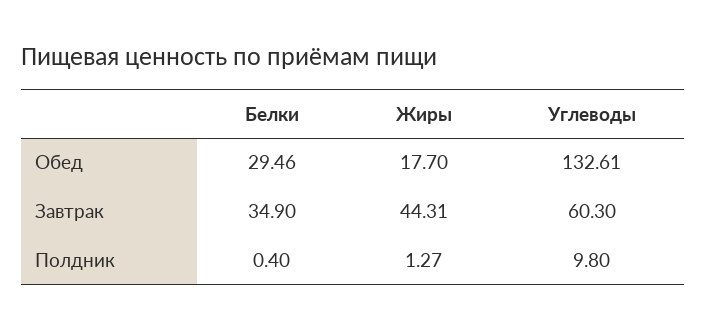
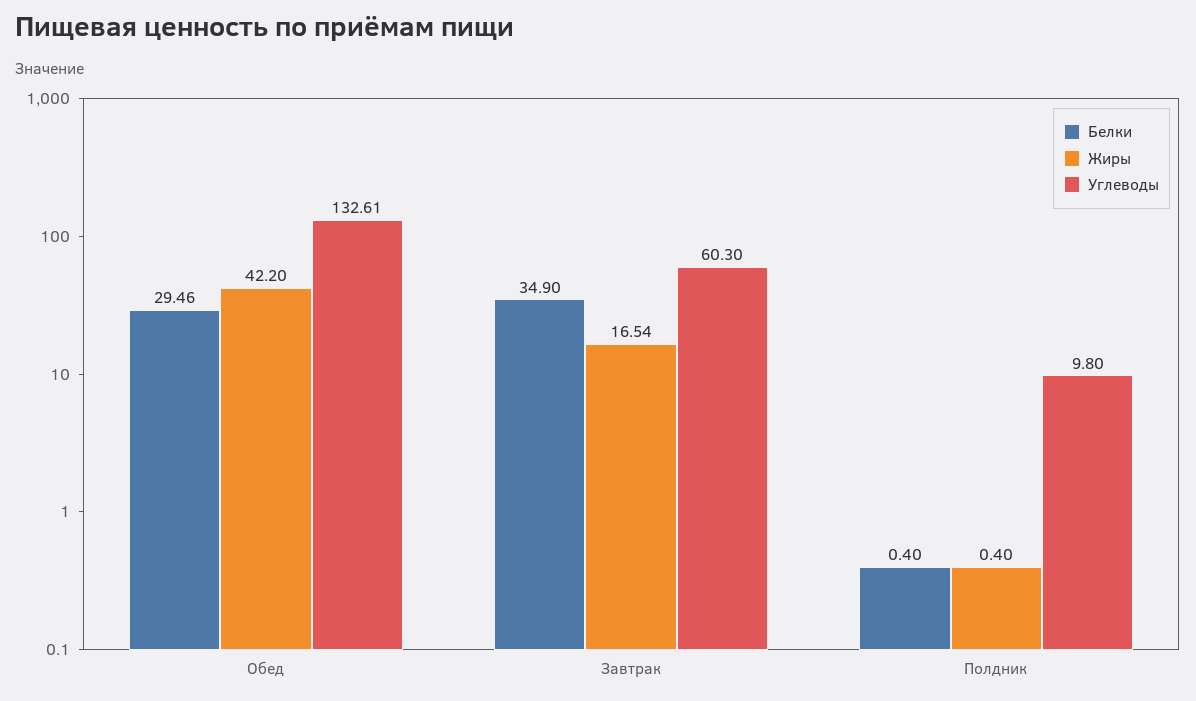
  {
    "Белки": {
      "Обед": 29.46,
      "Завтрак": 34.9,
      "Полдник": 0.4
    },
    "Жиры": {
-     "Обед": 17.7,
+     "Обед": 42.2,
-     "Завтрак": 44.31,
+     "Завтрак": 16.54,
-     "Полдник": 1.27
+     "Полдник": 0.4
    },
    "Углеводы": {
      "Обед": 132.61,
      "Завтрак": 60.3,
      "Полдник": 9.8
    }
  }

